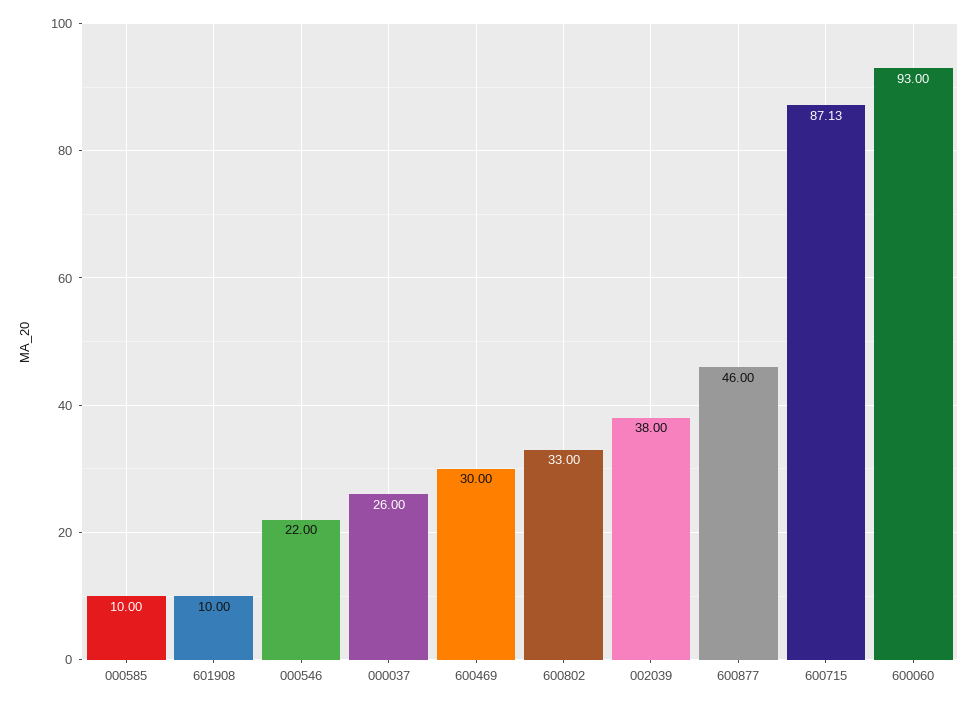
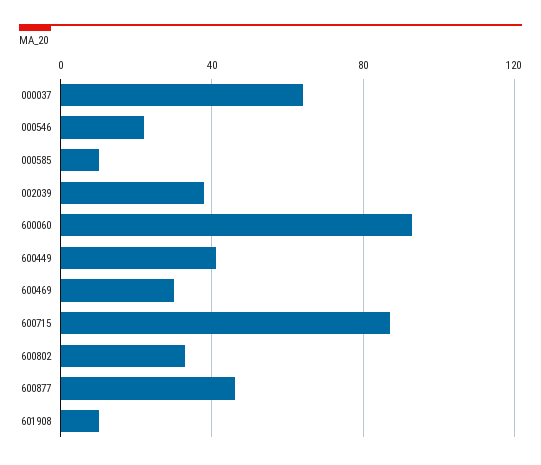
  {
    "000585": 10,
    "601908": 10,
    "000546": 22,
-   "000037": 26,
+   "000037": 65,
    "600469": 30,
    "600802": 33,
    "002039": 38,
    "600877": 46,
    "600715": 87.13,
-   "600060": 93
+   "600060": 93,
+   "600449": 40
  }

